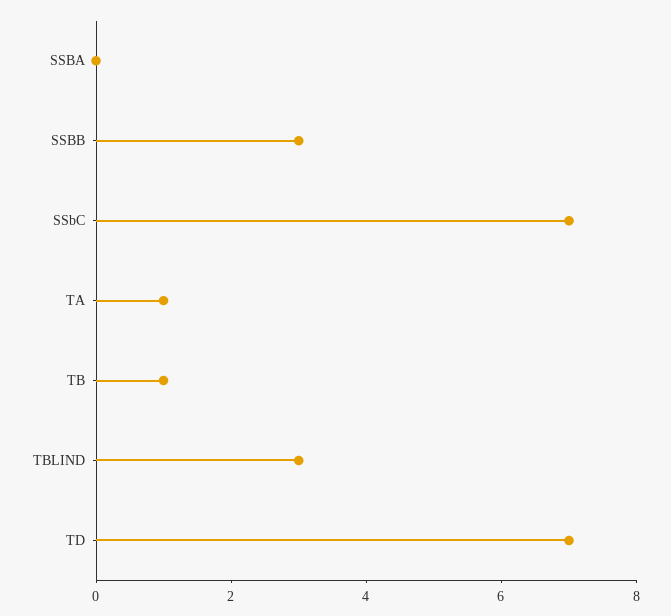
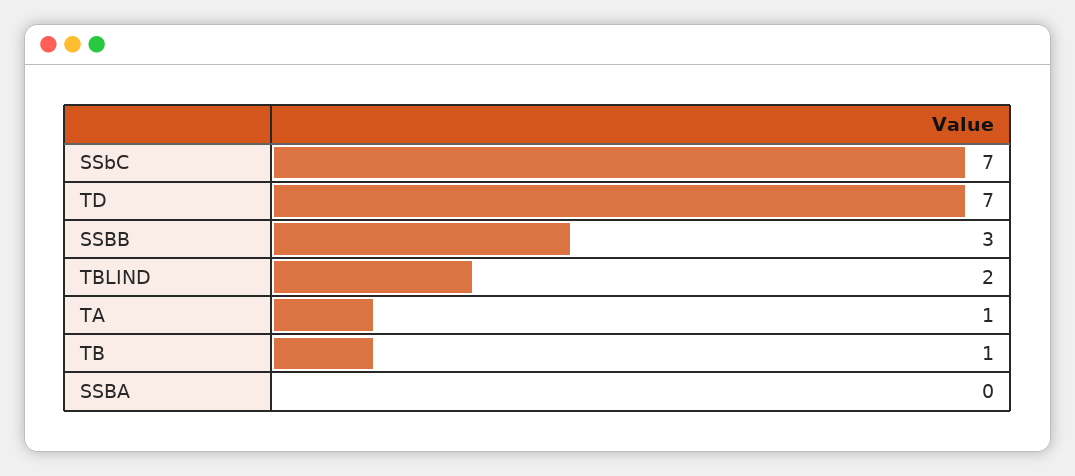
  {
    "SSBA": 0,
    "SSBB": 3,
    "SSbC": 7,
    "TA": 1,
    "TB": 1,
-   "TBLIND": 3,
+   "TBLIND": 2,
    "TD": 7
  }

